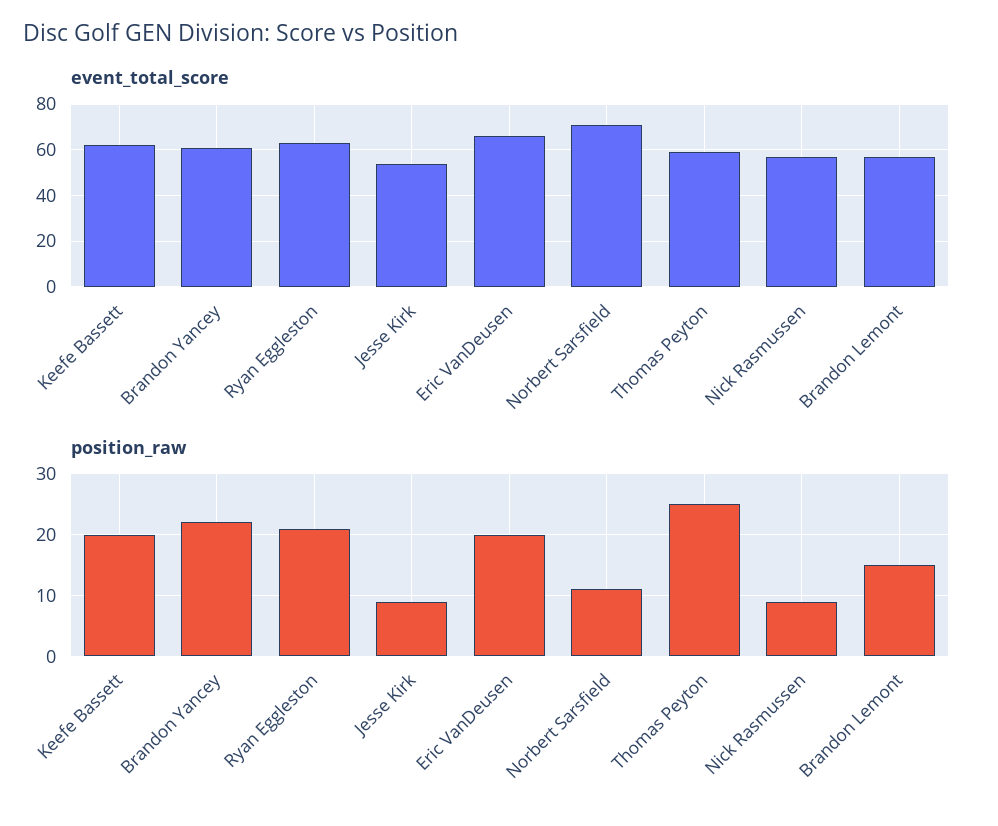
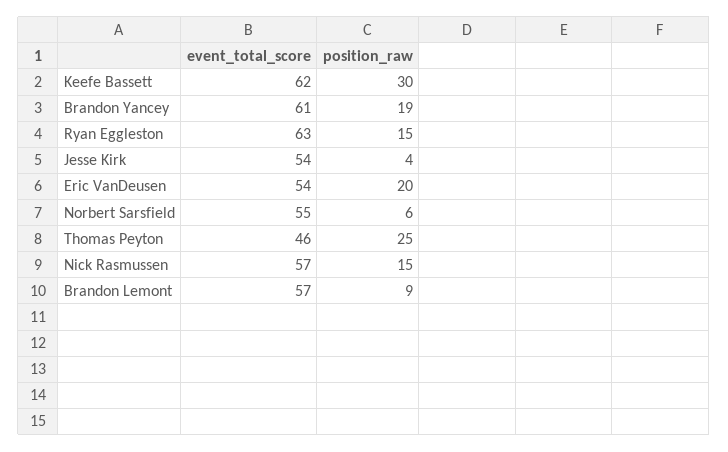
  {
    "event_total_score": {
      "Keefe Bassett": 62,
      "Brandon Yancey": 61,
      "Ryan Eggleston": 63,
      "Jesse Kirk": 54,
-     "Eric VanDeusen": 65,
+     "Eric VanDeusen": 54,
-     "Norbert Sarsfield": 70,
+     "Norbert Sarsfield": 55,
-     "Thomas Peyton": 60,
+     "Thomas Peyton": 46,
      "Nick Rasmussen": 57,
      "Brandon Lemont": 57
    },
    "position_raw": {
-     "Keefe Bassett": 20,
+     "Keefe Bassett": 30,
-     "Brandon Yancey": 22,
+     "Brandon Yancey": 19,
-     "Ryan Eggleston": 21,
+     "Ryan Eggleston": 15,
-     "Jesse Kirk": 9,
+     "Jesse Kirk": 4,
      "Eric VanDeusen": 20,
-     "Norbert Sarsfield": 11,
+     "Norbert Sarsfield": 6,
      "Thomas Peyton": 25,
-     "Nick Rasmussen": 9,
+     "Nick Rasmussen": 15,
-     "Brandon Lemont": 15
+     "Brandon Lemont": 9
    }
  }

